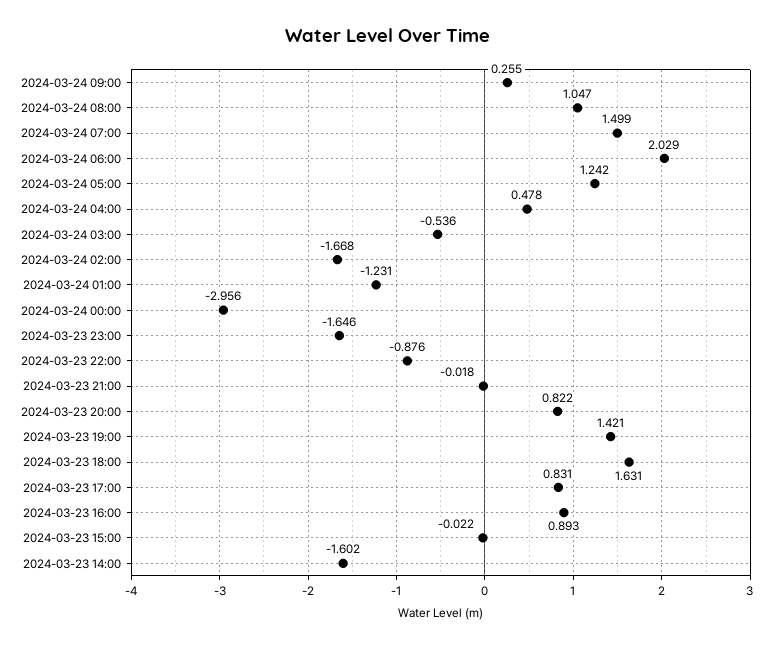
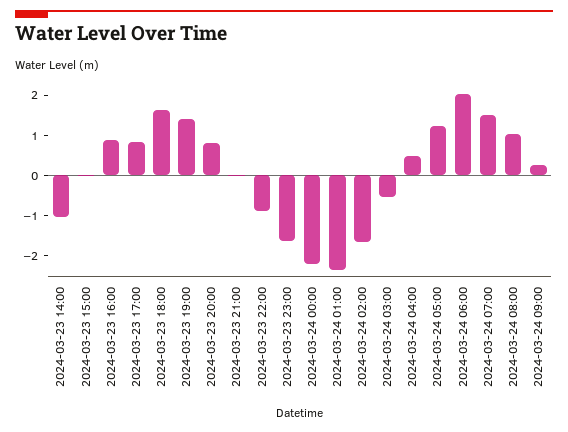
  {
    "2024-03-24 09:00": 0.255,
    "2024-03-24 08:00": 1.047,
    "2024-03-24 07:00": 1.499,
    "2024-03-24 06:00": 2.029,
    "2024-03-24 05:00": 1.242,
    "2024-03-24 04:00": 0.478,
    "2024-03-24 03:00": -0.536,
    "2024-03-24 02:00": -1.668,
-   "2024-03-24 01:00": -1.231,
+   "2024-03-24 01:00": -2.4,
-   "2024-03-24 00:00": -2.956,
+   "2024-03-24 00:00": -2.2,
    "2024-03-23 23:00": -1.646,
    "2024-03-23 22:00": -0.876,
    "2024-03-23 21:00": -0.018,
    "2024-03-23 20:00": 0.822,
    "2024-03-23 19:00": 1.421,
    "2024-03-23 18:00": 1.631,
    "2024-03-23 17:00": 0.831,
    "2024-03-23 16:00": 0.893,
    "2024-03-23 15:00": -0.022,
-   "2024-03-23 14:00": -1.602
+   "2024-03-23 14:00": -1
  }

